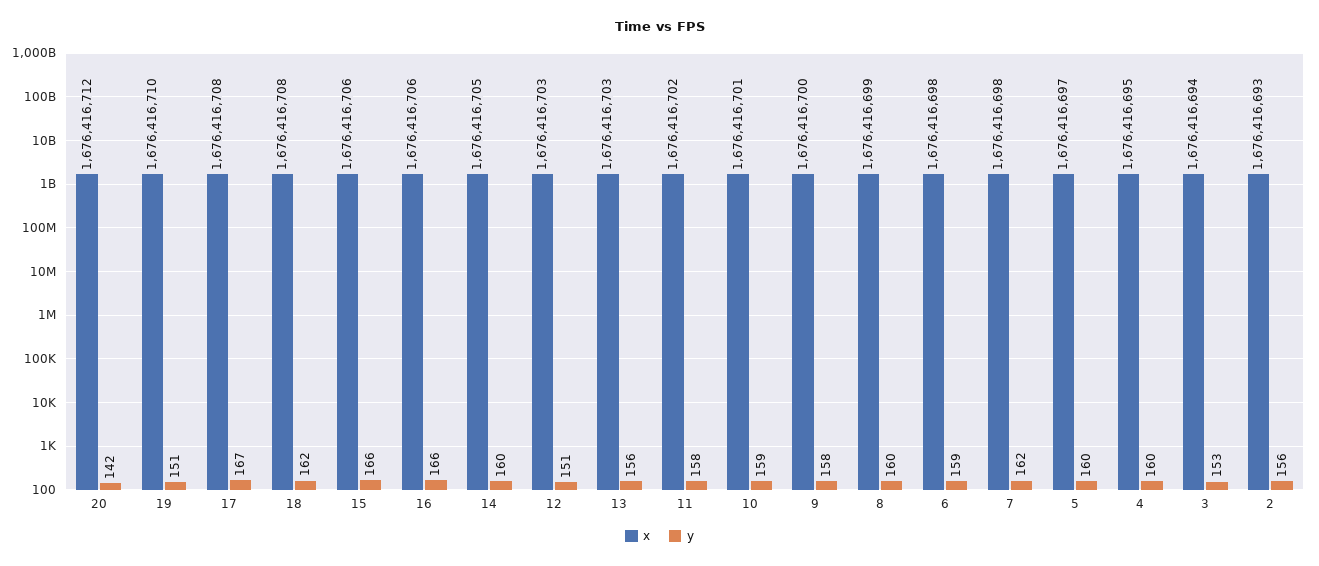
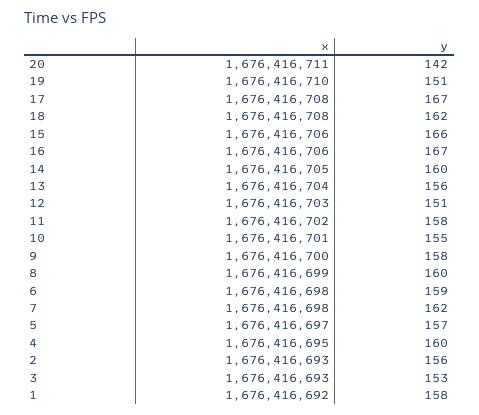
  {
    "x": {
-     "20": 1676416712,
+     "20": 1676416711,
      "19": 1676416710,
      "17": 1676416708,
      "18": 1676416708,
      "15": 1676416706,
      "16": 1676416706,
      "14": 1676416705,
      "12": 1676416703,
-     "13": 1676416703,
+     "13": 1676416704,
      "11": 1676416702,
      "10": 1676416701,
      "9": 1676416700,
      "8": 1676416699,
      "6": 1676416698,
      "7": 1676416698,
      "5": 1676416697,
      "4": 1676416695,
-     "3": 1676416694,
+     "3": 1676416693,
-     "2": 1676416693
+     "2": 1676416693,
+     "1": 1676416692
    },
    "y": {
      "20": 142,
      "19": 151,
      "17": 167,
      "18": 162,
      "15": 166,
-     "16": 166,
+     "16": 167,
      "14": 160,
      "12": 151,
      "13": 156,
      "11": 158,
-     "10": 159,
+     "10": 155,
      "9": 158,
      "8": 160,
      "6": 159,
      "7": 162,
-     "5": 160,
+     "5": 157,
      "4": 160,
      "3": 153,
-     "2": 156
+     "2": 156,
+     "1": 158
    }
  }

